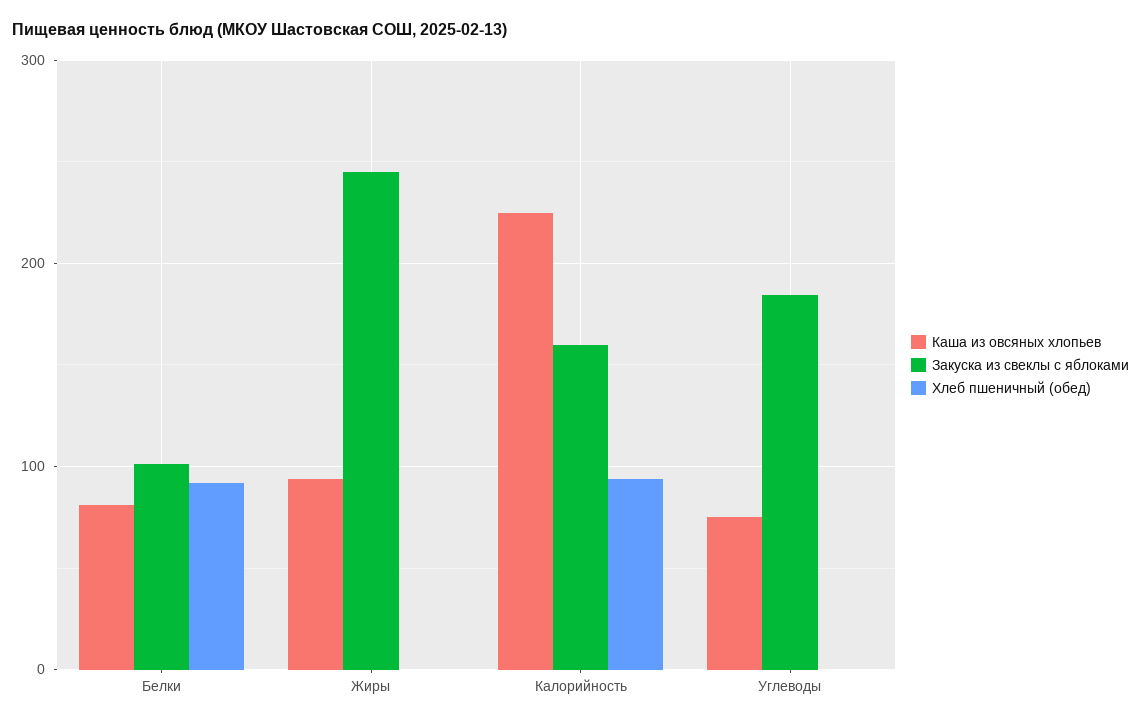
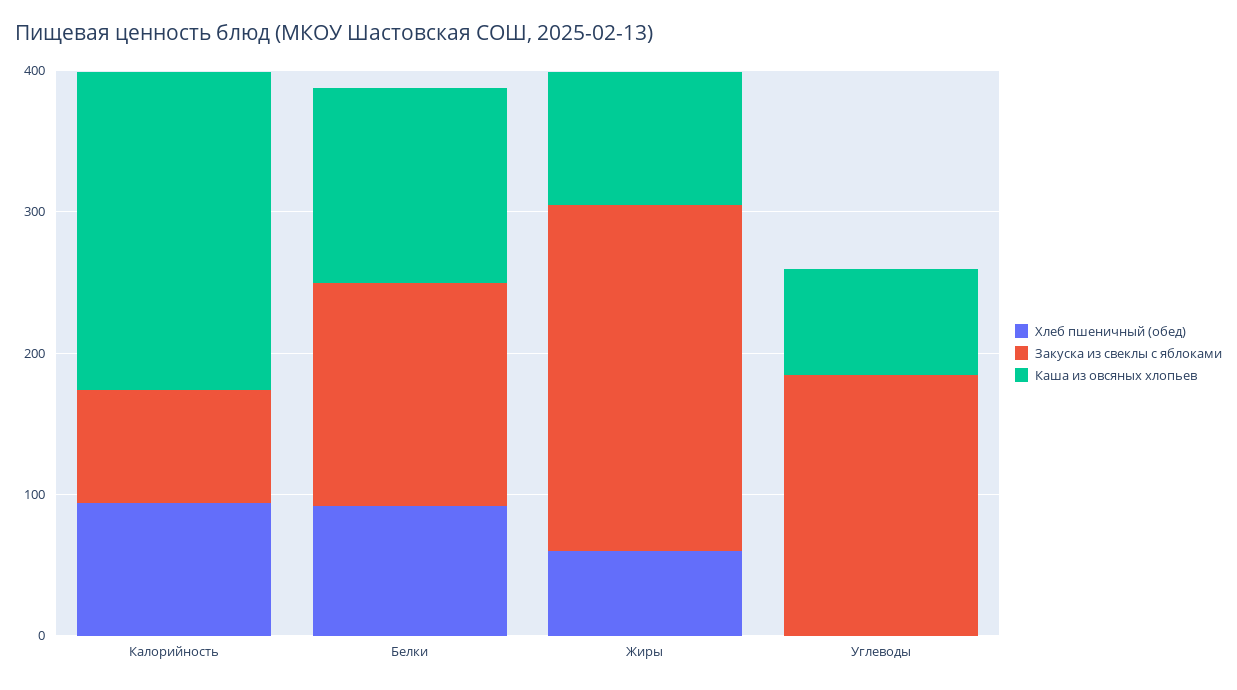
  {
    "Каша из овсяных хлопьев": {
-     "Белки": 80,
+     "Белки": 140,
      "Жиры": 90,
      "Калорийность": 230,
      "Углеводы": 80
    },
    "Закуска из свеклы с яблоками": {
-     "Белки": 100,
+     "Белки": 160,
      "Жиры": 250,
-     "Калорийность": 160,
+     "Калорийность": 80,
      "Углеводы": 180
    },
    "Хлеб пшеничный (обед)": {
      "Белки": 90,
-     "Жиры": 0,
+     "Жиры": 60,
      "Калорийность": 90,
      "Углеводы": 0
    }
  }

